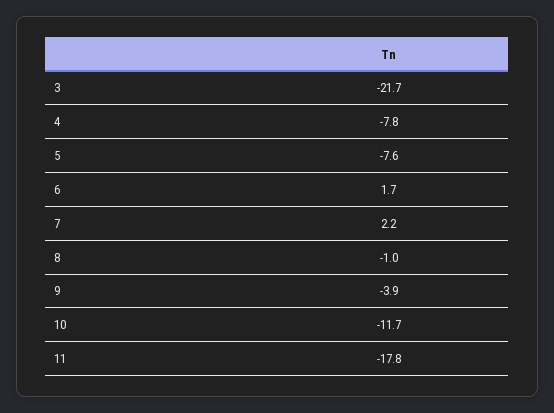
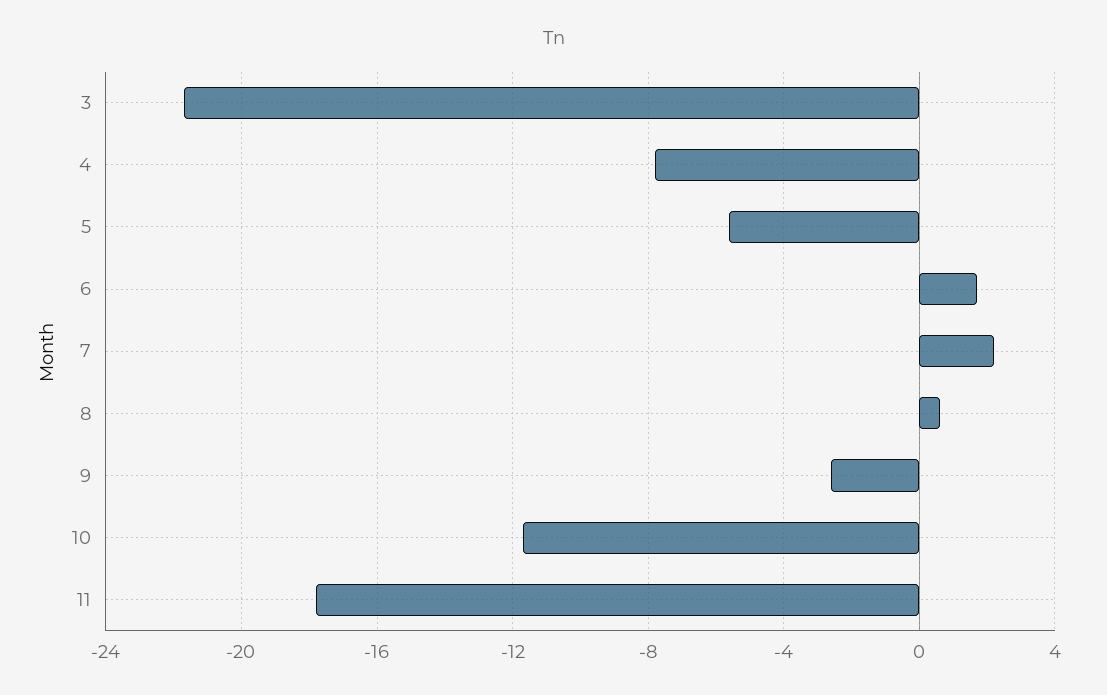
  {
    "3": -21.7,
    "4": -7.8,
-   "5": -7.6,
+   "5": -5.5,
    "6": 1.7,
    "7": 2.2,
-   "8": -1,
+   "8": 0.5,
-   "9": -3.9,
+   "9": -2.5,
    "10": -11.7,
    "11": -17.8
  }

